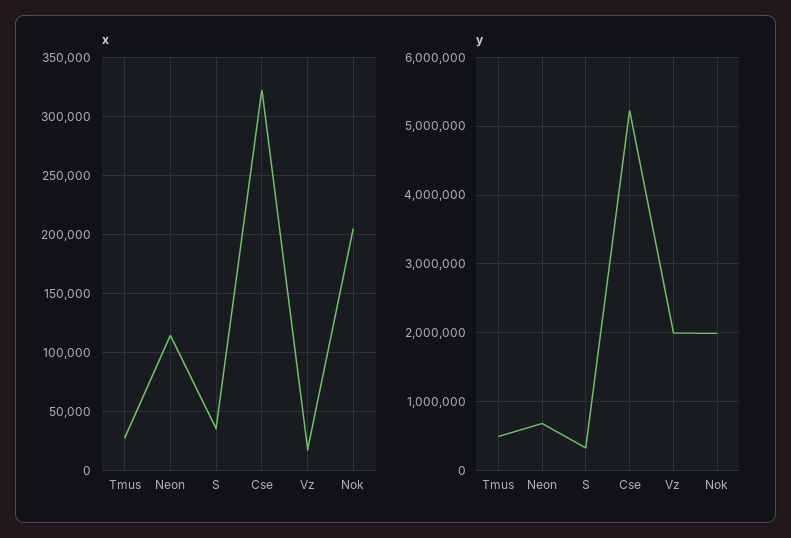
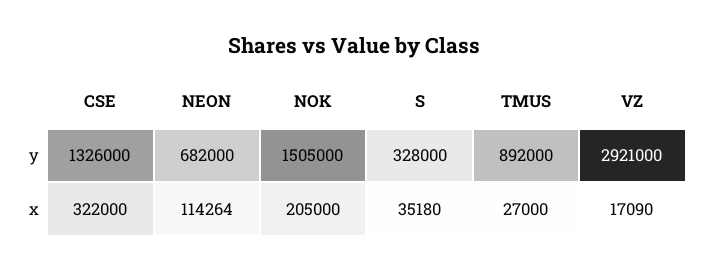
  {
    "x": {
      "Tmus": 27000,
      "Neon": 114264,
      "S": 35180,
      "Cse": 322000,
      "Vz": 17090,
      "Nok": 205000
    },
    "y": {
-     "Tmus": 500000,
+     "Tmus": 892000,
      "Neon": 682000,
      "S": 328000,
-     "Cse": 5200000,
+     "Cse": 1326000,
-     "Vz": 2000000,
+     "Vz": 2921000,
-     "Nok": 2000000
+     "Nok": 1505000
    }
  }

